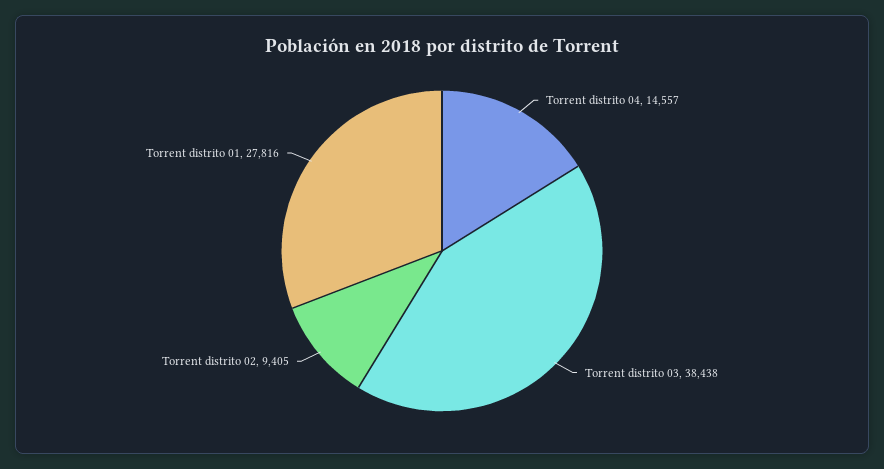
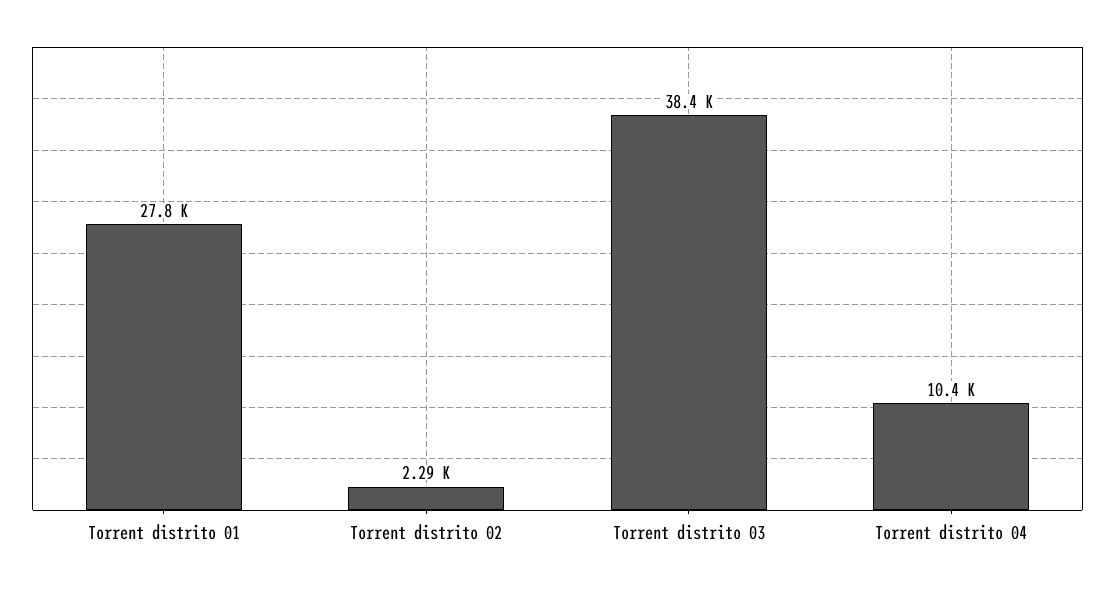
  {
-   "Torrent distrito 04": 14557,
+   "Torrent distrito 04": 10400,
    "Torrent distrito 03": 38438,
-   "Torrent distrito 02": 9405,
+   "Torrent distrito 02": 2290,
    "Torrent distrito 01": 27816
  }

